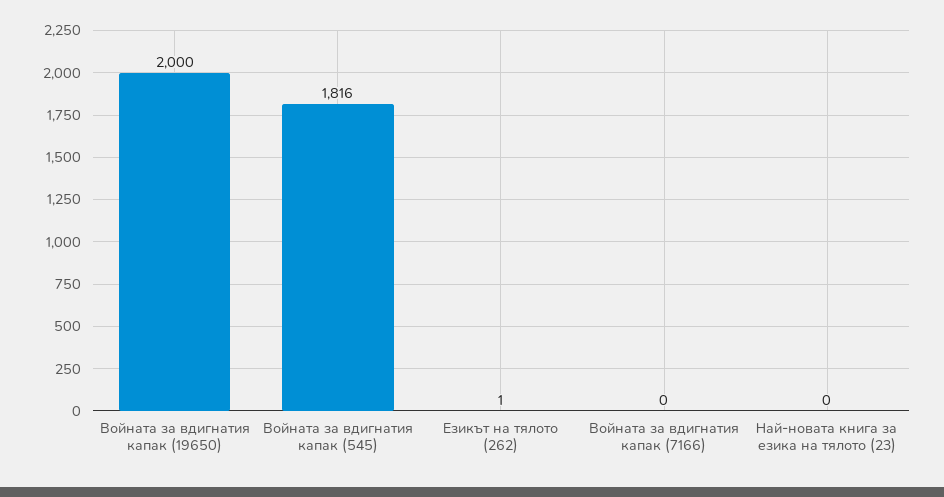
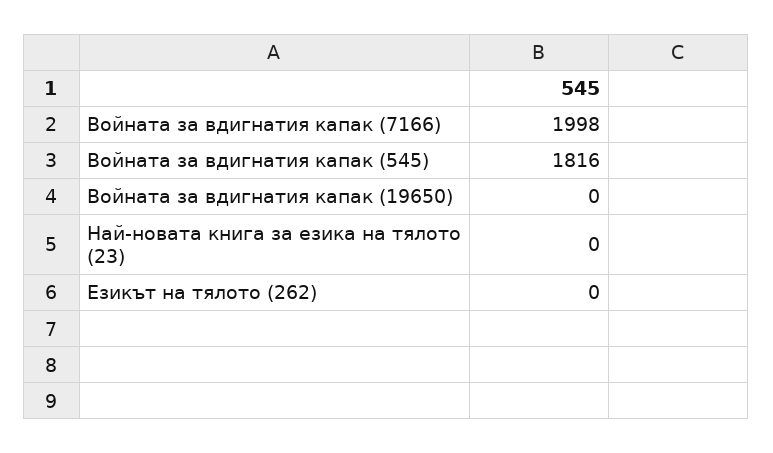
  {
-   "Войната за вдигнатия капак (19650)": 2000,
+   "Войната за вдигнатия капак (19650)": 0,
    "Войната за вдигнатия капак (545)": 1816,
-   "Езикът на тялото (262)": 1,
+   "Езикът на тялото (262)": 0,
-   "Войната за вдигнатия капак (7166)": 0,
+   "Войната за вдигнатия капак (7166)": 1998,
    "Най-новата книга за езика на тялото (23)": 0
  }

